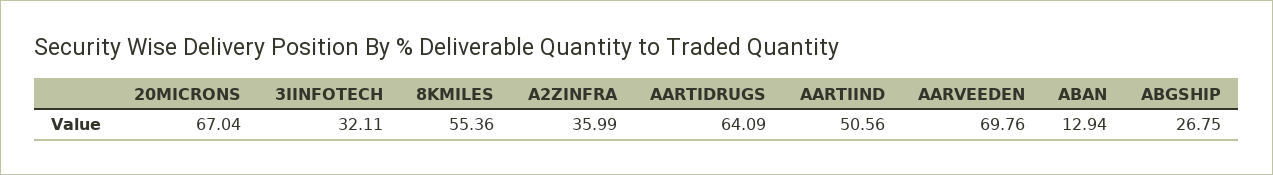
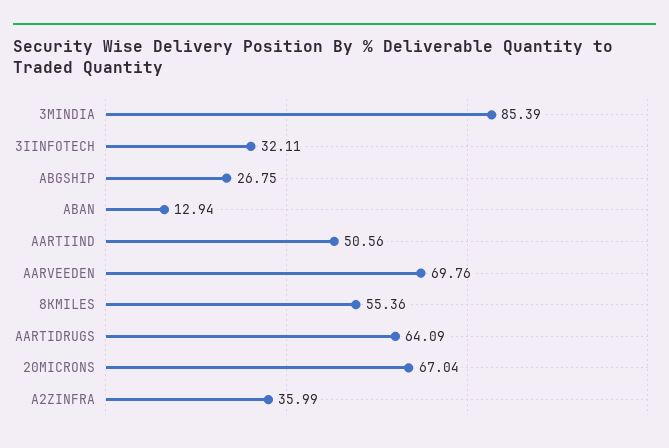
  {
    "20MICRONS": 67.04,
    "3IINFOTECH": 32.11,
    "8KMILES": 55.36,
    "A2ZINFRA": 35.99,
    "AARTIDRUGS": 64.09,
    "AARTIIND": 50.56,
    "AARVEEDEN": 69.76,
    "ABAN": 12.94,
-   "ABGSHIP": 26.75
+   "ABGSHIP": 26.75,
+   "3MINDIA": 85.39
  }

